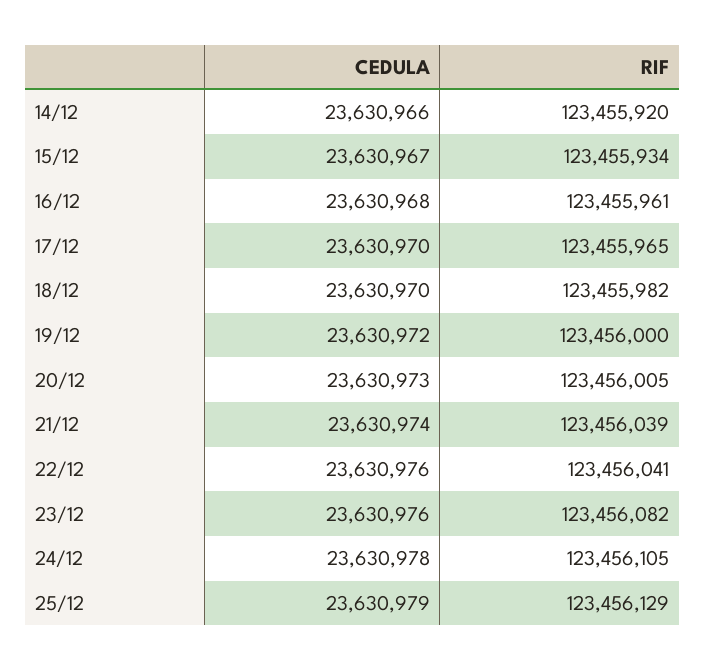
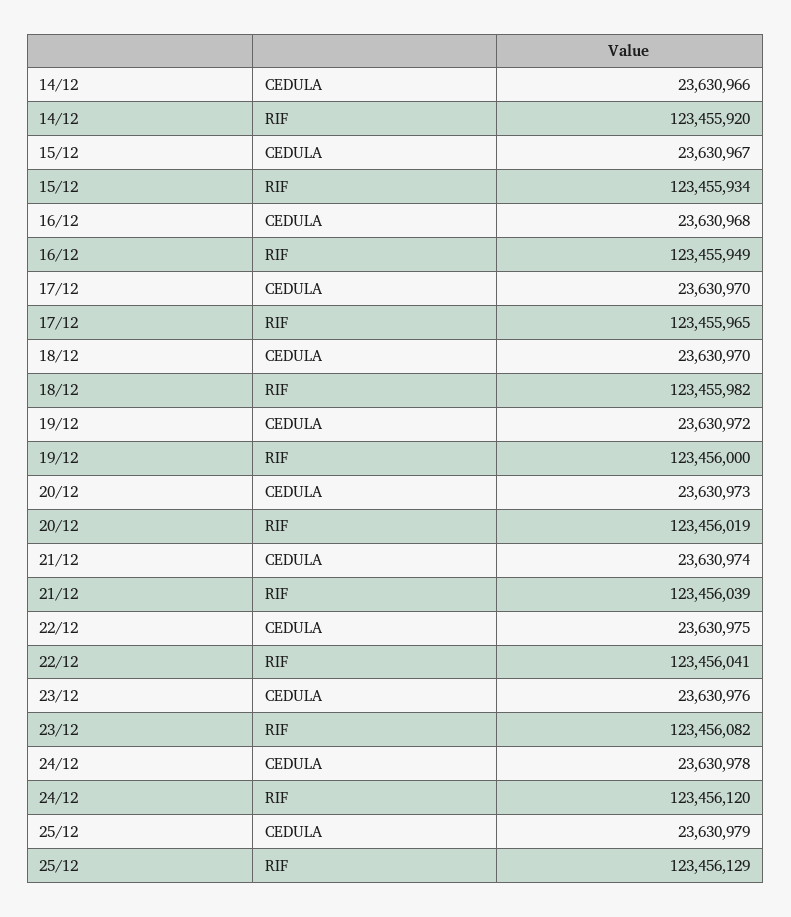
  {
    "CEDULA": {
      "14/12": 23630966,
      "15/12": 23630967,
      "16/12": 23630968,
      "17/12": 23630970,
      "18/12": 23630970,
      "19/12": 23630972,
      "20/12": 23630973,
      "21/12": 23630974,
-     "22/12": 23630976,
+     "22/12": 23630975,
      "23/12": 23630976,
      "24/12": 23630978,
      "25/12": 23630979
    },
    "RIF": {
      "14/12": 123455920,
      "15/12": 123455934,
-     "16/12": 123455961,
+     "16/12": 123455949,
      "17/12": 123455965,
      "18/12": 123455982,
      "19/12": 123456000,
-     "20/12": 123456005,
+     "20/12": 123456019,
      "21/12": 123456039,
      "22/12": 123456041,
      "23/12": 123456082,
-     "24/12": 123456105,
+     "24/12": 123456120,
      "25/12": 123456129
    }
  }

